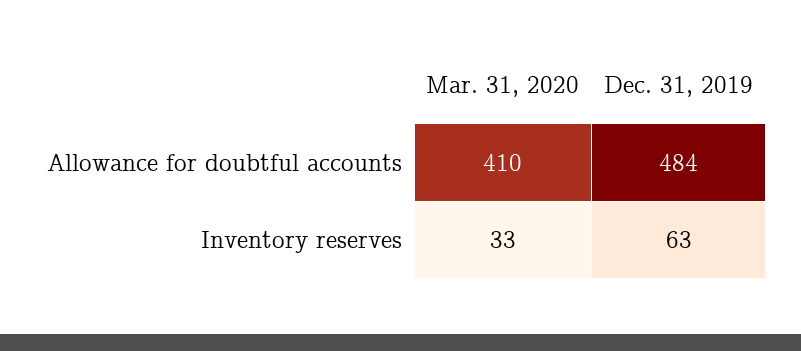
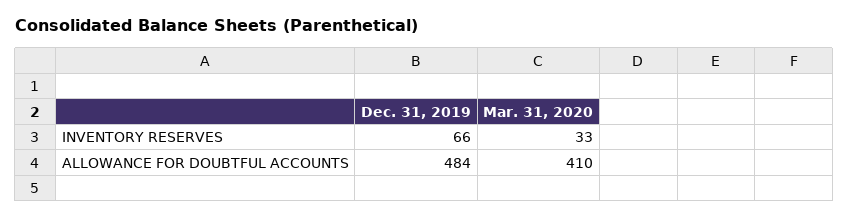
  {
    "Mar. 31, 2020": {
      "Allowance for doubtful accounts": 410,
      "Inventory reserves": 33
    },
    "Dec. 31, 2019": {
      "Allowance for doubtful accounts": 484,
-     "Inventory reserves": 63
+     "Inventory reserves": 66
    }
  }

